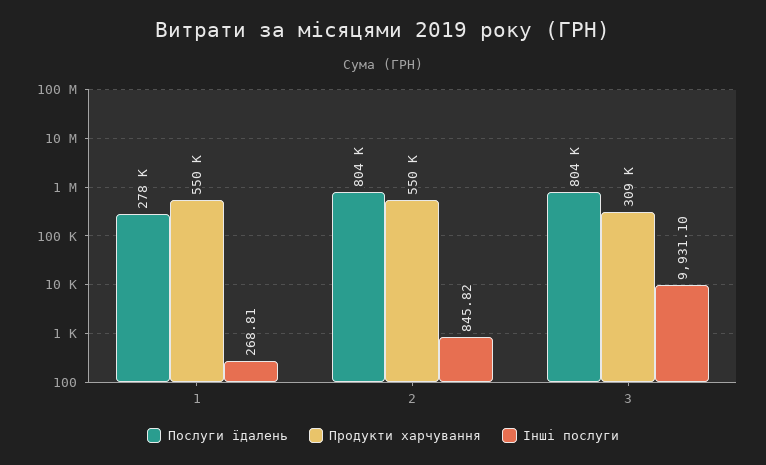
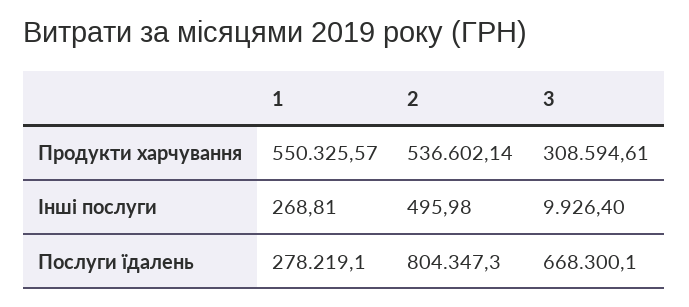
  {
    "Послуги їдалень": {
      "1": 278219.1,
      "2": 804347.3,
-     "3": 804000
+     "3": 668300.1
    },
    "Продукти харчування": {
      "1": 550325.57,
-     "2": 550000,
+     "2": 536602.14,
      "3": 308594.61
    },
    "Інші послуги": {
      "1": 268.81,
-     "2": 845.82,
+     "2": 495.98,
-     "3": 9931.1
+     "3": 9926.4
    }
  }

